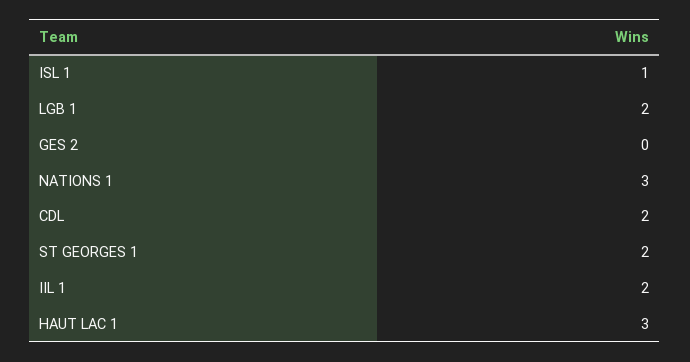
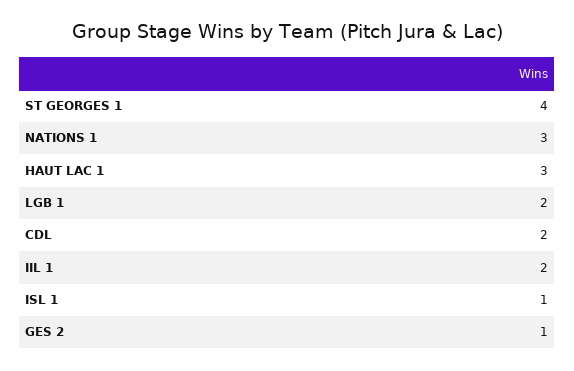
  {
    "ISL 1": 1,
    "LGB 1": 2,
-   "GES 2": 0,
+   "GES 2": 1,
    "NATIONS 1": 3,
    "CDL": 2,
-   "ST GEORGES 1": 2,
+   "ST GEORGES 1": 4,
    "IIL 1": 2,
    "HAUT LAC 1": 3
  }

